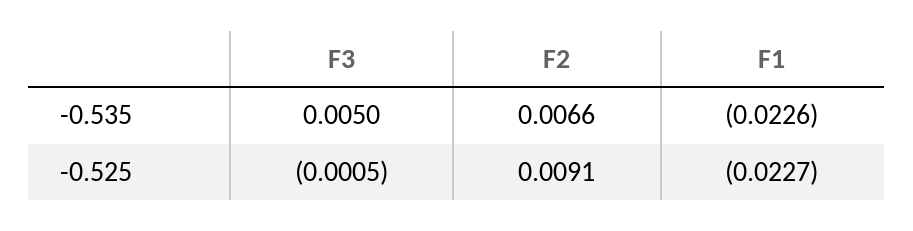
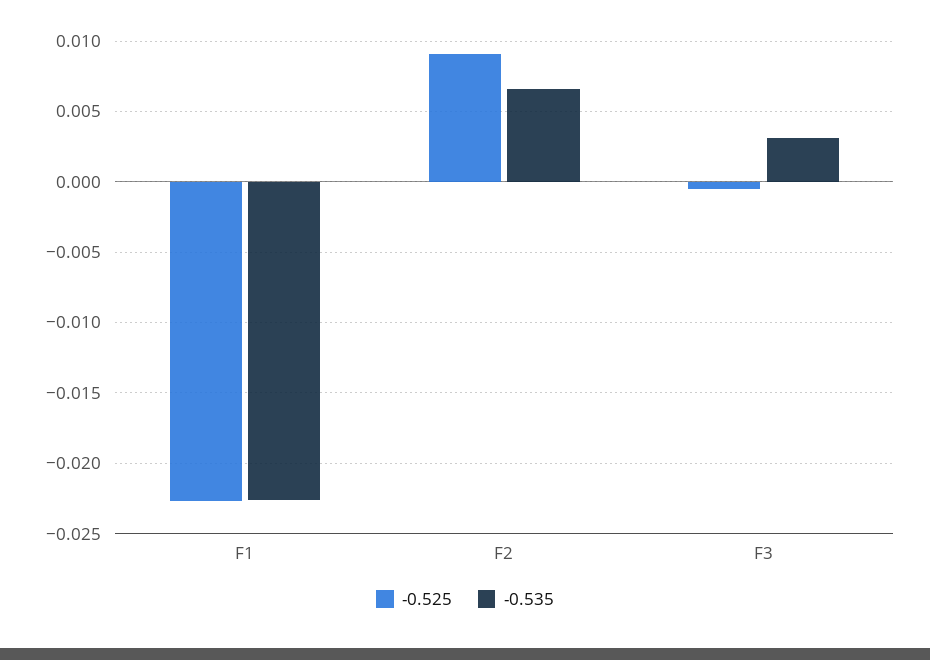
  {
    "-0.535": {
-     "F3": 0.005,
+     "F3": 0.003,
      "F2": 0.0066,
      "F1": -0.0226
    },
    "-0.525": {
      "F3": -0.0005,
      "F2": 0.0091,
      "F1": -0.0227
    }
  }

